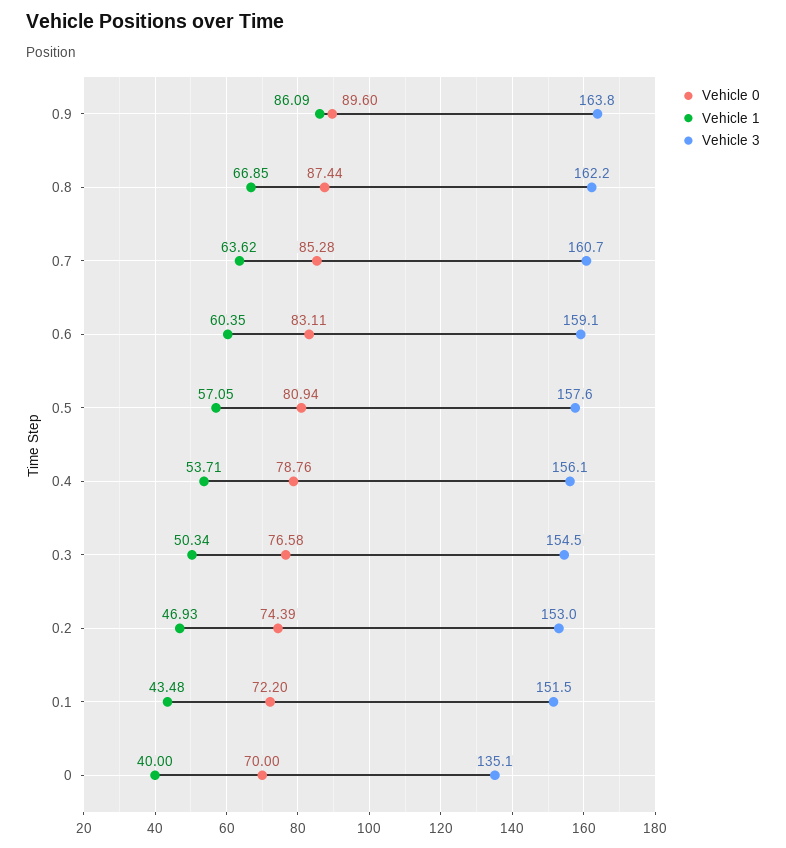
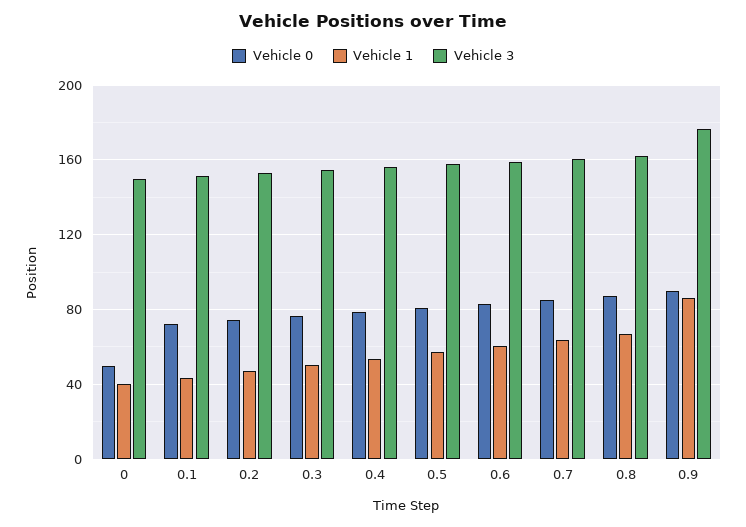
  {
    "Vehicle 0": {
      "0.9": 89.6,
      "0.8": 87.44,
      "0.7": 85.28,
      "0.6": 83.11,
      "0.5": 80.94,
      "0.4": 78.76,
      "0.3": 76.58,
      "0.2": 74.39,
      "0.1": 72.2,
-     "0": 70
+     "0": 50
    },
    "Vehicle 1": {
      "0.9": 86.09,
      "0.8": 66.85,
      "0.7": 63.62,
      "0.6": 60.35,
      "0.5": 57.05,
      "0.4": 53.71,
      "0.3": 50.34,
      "0.2": 46.93,
      "0.1": 43.48,
      "0": 40
    },
    "Vehicle 3": {
-     "0.9": 163.8,
+     "0.9": 175,
      "0.8": 162.2,
      "0.7": 160.7,
      "0.6": 159.1,
      "0.5": 157.6,
      "0.4": 156.1,
      "0.3": 154.5,
      "0.2": 153,
      "0.1": 151.5,
-     "0": 135.1
+     "0": 150
    }
  }

